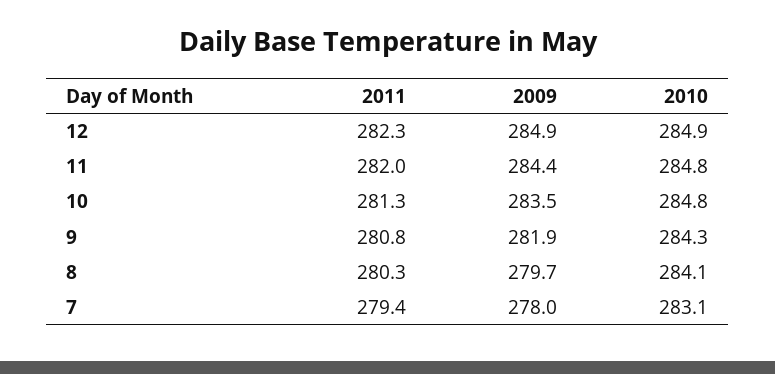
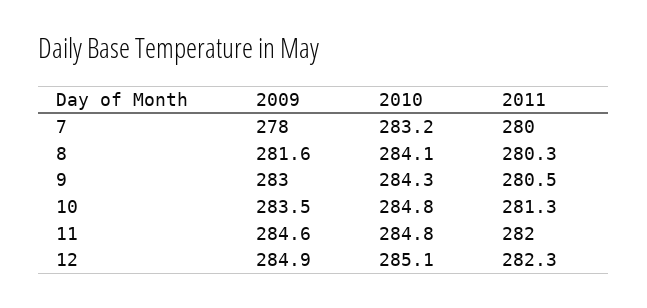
  {
    "2011": {
      "12": 282.3,
      "11": 282,
      "10": 281.3,
-     "9": 280.8,
+     "9": 280.5,
      "8": 280.3,
-     "7": 279.4
+     "7": 280
    },
    "2009": {
      "12": 284.9,
-     "11": 284.4,
+     "11": 284.6,
      "10": 283.5,
-     "9": 281.9,
+     "9": 283,
-     "8": 279.7,
+     "8": 281.6,
      "7": 278
    },
    "2010": {
-     "12": 284.9,
+     "12": 285.1,
      "11": 284.8,
      "10": 284.8,
      "9": 284.3,
      "8": 284.1,
-     "7": 283.1
+     "7": 283.2
    }
  }

